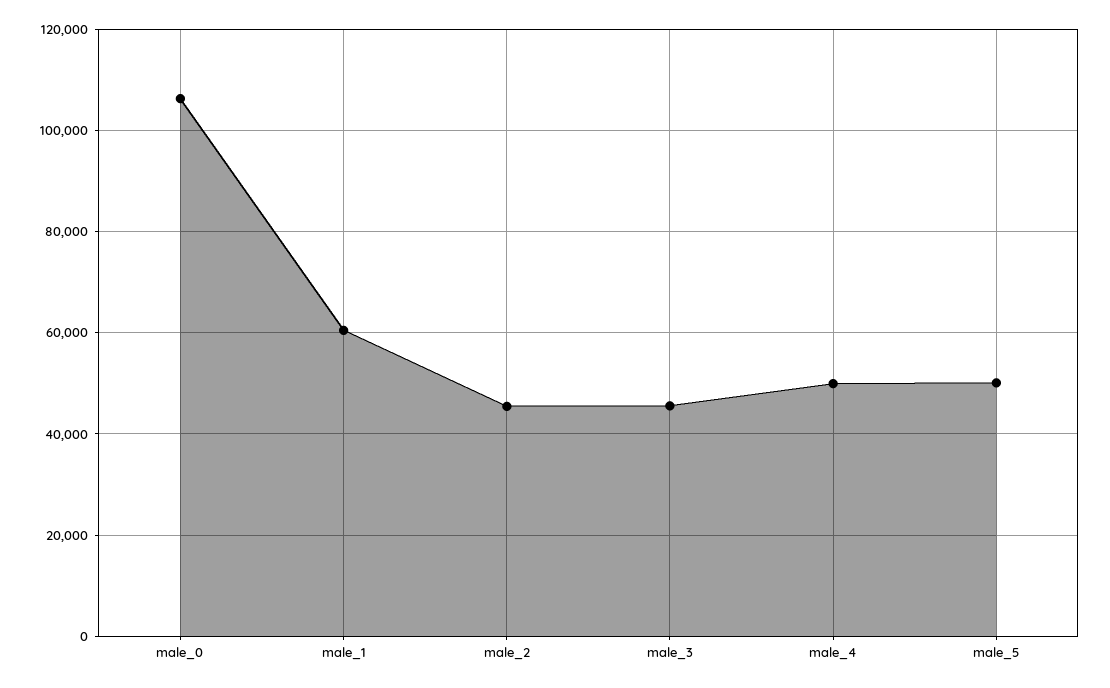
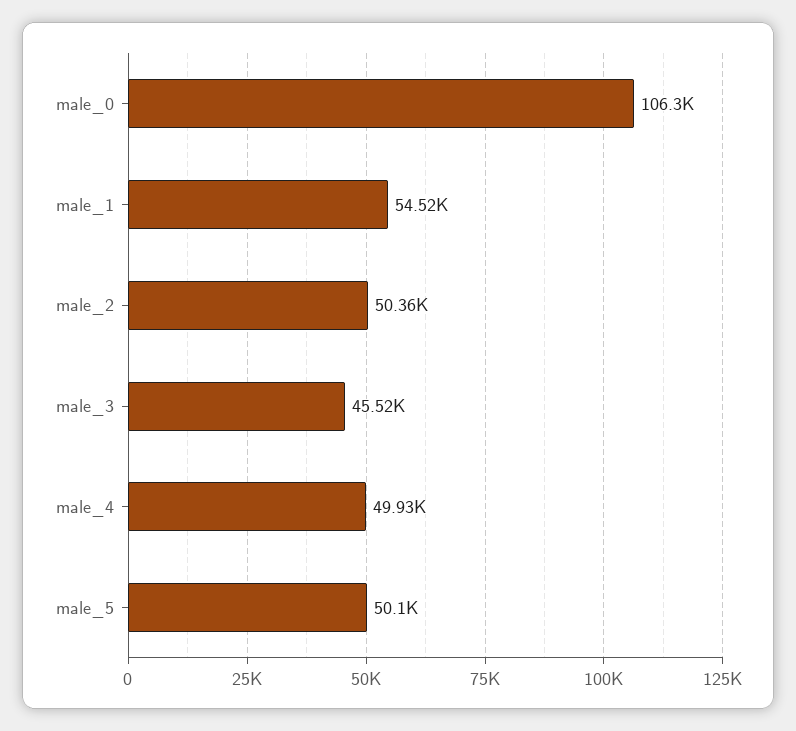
  {
    "male_0": 106300,
-   "male_1": 60000,
+   "male_1": 54520,
-   "male_2": 46000,
+   "male_2": 50360,
    "male_3": 45520,
    "male_4": 49930,
    "male_5": 50100
  }

